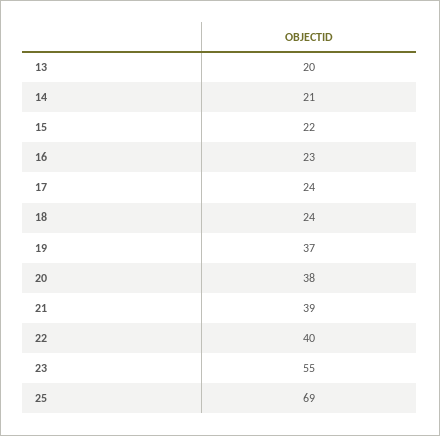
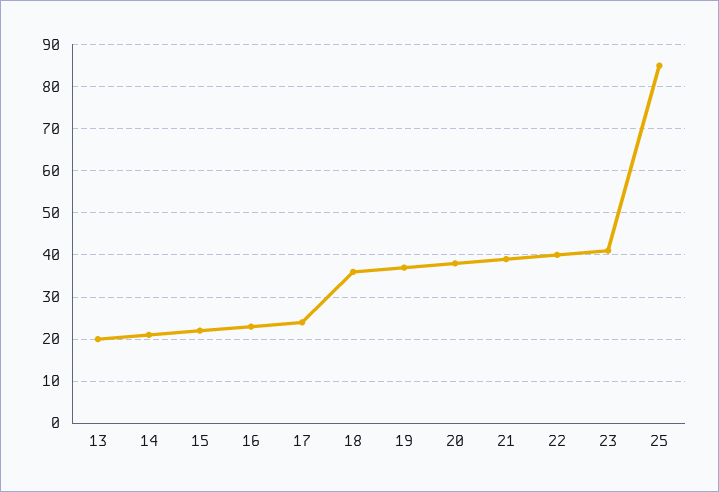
  {
    "13": 20,
    "14": 21,
    "15": 22,
    "16": 23,
    "17": 24,
-   "18": 24,
+   "18": 35,
    "19": 37,
    "20": 38,
    "21": 39,
    "22": 40,
-   "23": 55,
+   "23": 40,
-   "25": 69
+   "25": 85
  }

